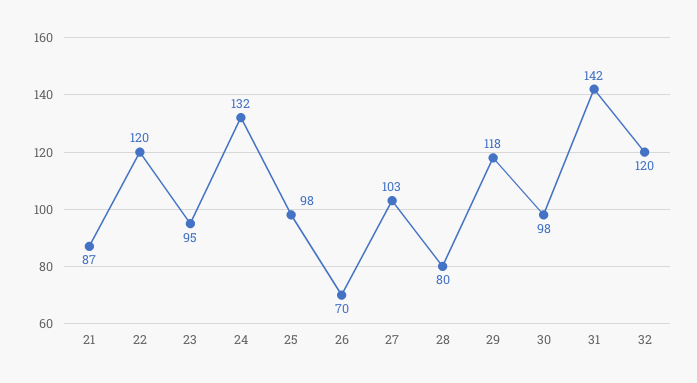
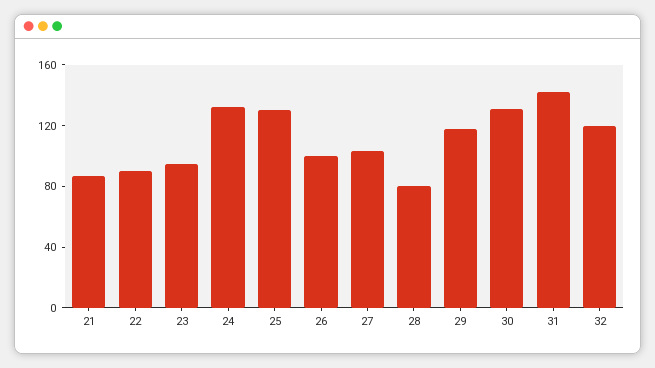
  {
    "21": 87,
-   "22": 120,
+   "22": 90,
    "23": 95,
    "24": 132,
-   "25": 98,
+   "25": 130,
-   "26": 70,
+   "26": 100,
    "27": 103,
    "28": 80,
    "29": 118,
-   "30": 98,
+   "30": 130,
    "31": 142,
    "32": 120
  }

